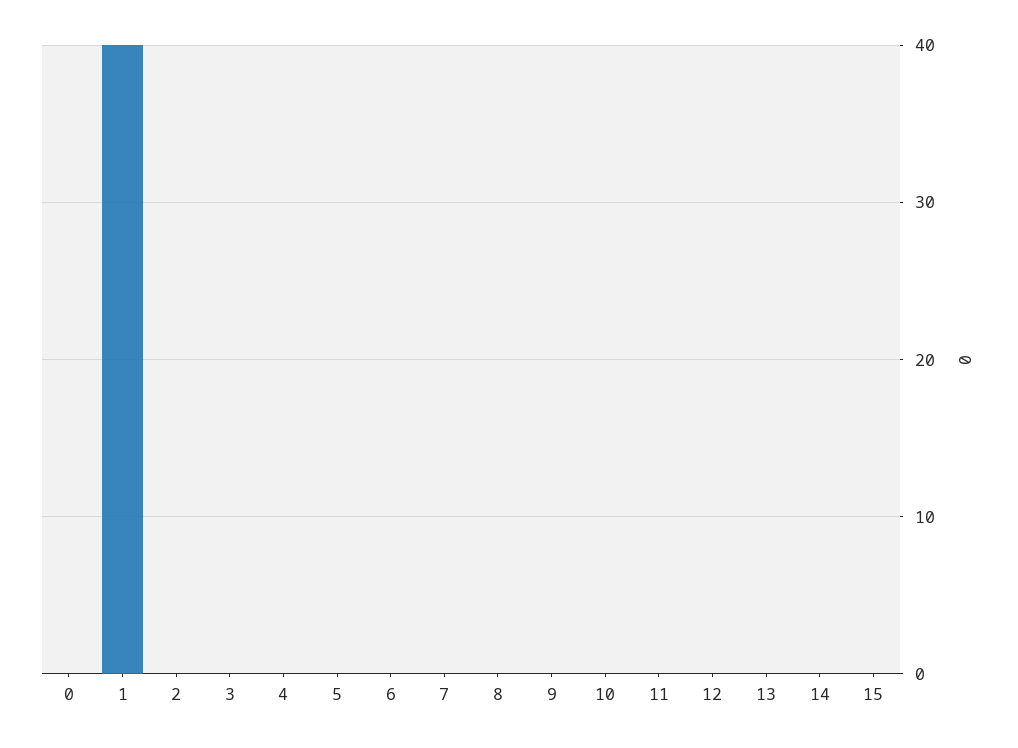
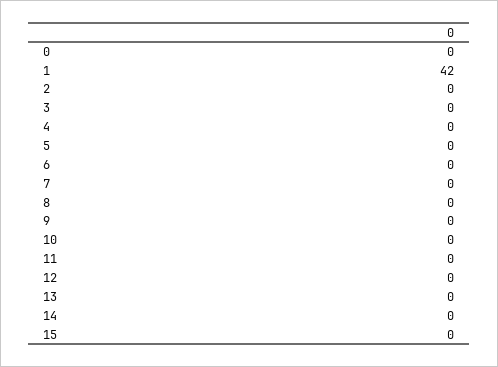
  {
    "0": 0,
-   "1": 40,
+   "1": 42,
    "2": 0,
    "3": 0,
    "4": 0,
    "5": 0,
    "6": 0,
    "7": 0,
    "8": 0,
    "9": 0,
    "10": 0,
    "11": 0,
    "12": 0,
    "13": 0,
    "14": 0,
    "15": 0
  }

